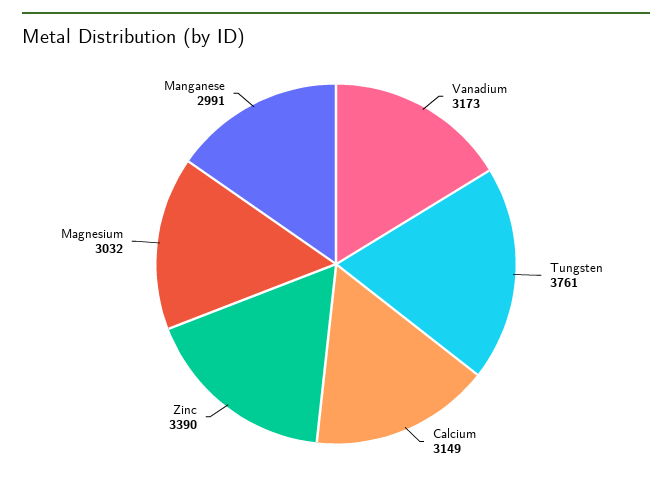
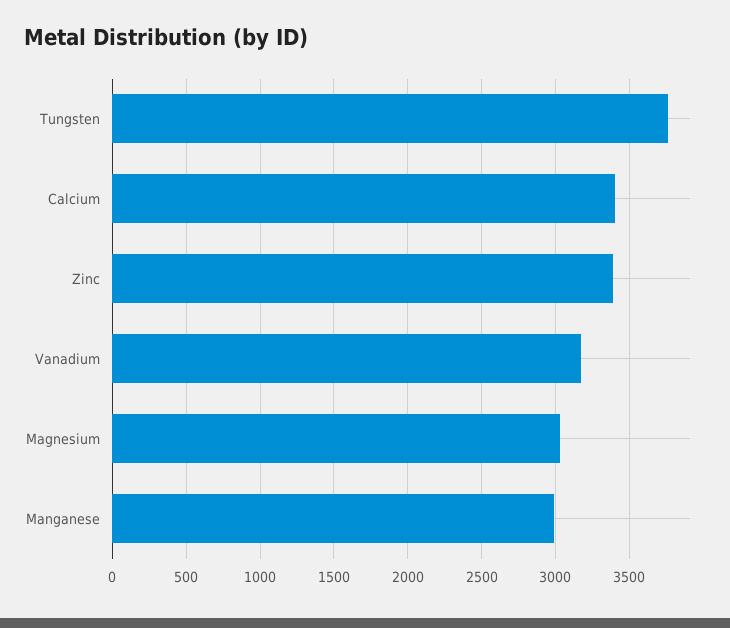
  {
    "Vanadium": 3173,
    "Tungsten": 3761,
-   "Calcium": 3149,
+   "Calcium": 3400,
    "Zinc": 3390,
    "Magnesium": 3032,
    "Manganese": 2991
  }

